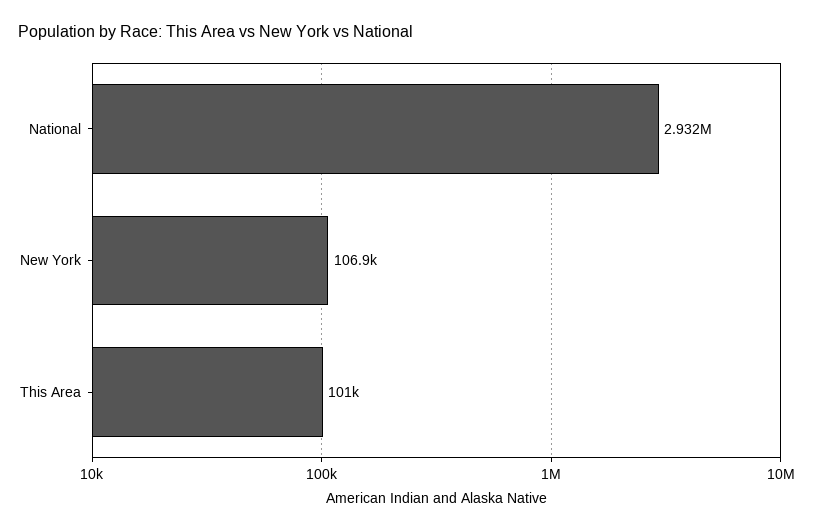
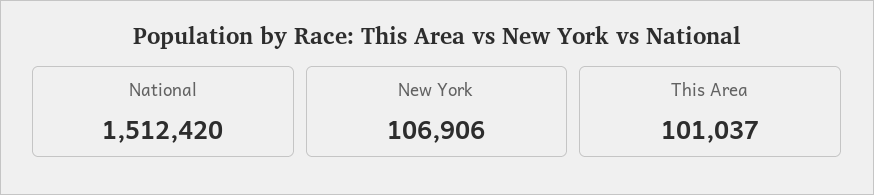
  {
-   "National": 2932000,
+   "National": 1512420,
    "New York": 106906,
    "This Area": 101037
  }

